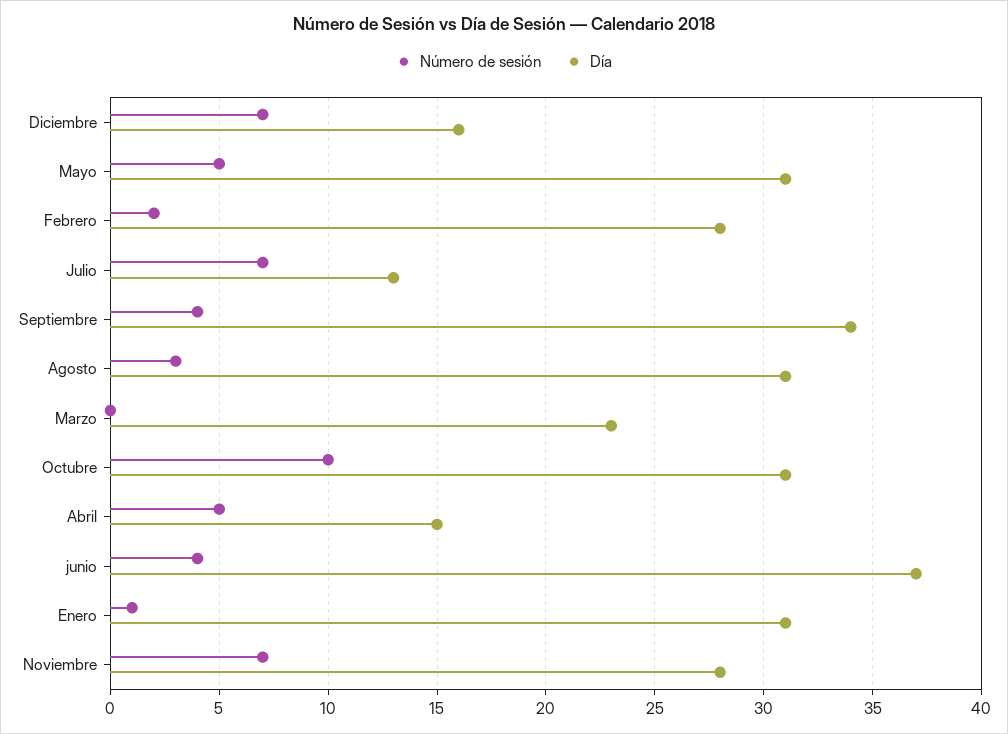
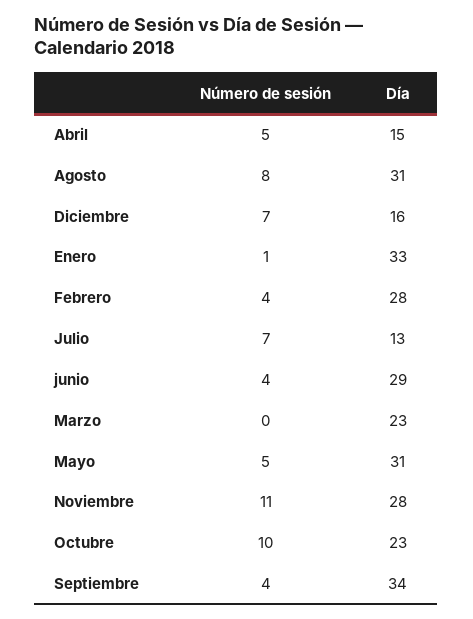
  {
    "Número de sesión": {
      "Diciembre": 7,
      "Mayo": 5,
-     "Febrero": 2,
+     "Febrero": 4,
      "Julio": 7,
      "Septiembre": 4,
-     "Agosto": 3,
+     "Agosto": 8,
      "Marzo": 0,
      "Octubre": 10,
      "Abril": 5,
      "junio": 4,
      "Enero": 1,
-     "Noviembre": 7
+     "Noviembre": 11
    },
    "Día": {
      "Diciembre": 16,
      "Mayo": 31,
      "Febrero": 28,
      "Julio": 13,
      "Septiembre": 34,
      "Agosto": 31,
      "Marzo": 23,
-     "Octubre": 31,
+     "Octubre": 23,
      "Abril": 15,
-     "junio": 37,
+     "junio": 29,
-     "Enero": 31,
+     "Enero": 33,
      "Noviembre": 28
    }
  }

